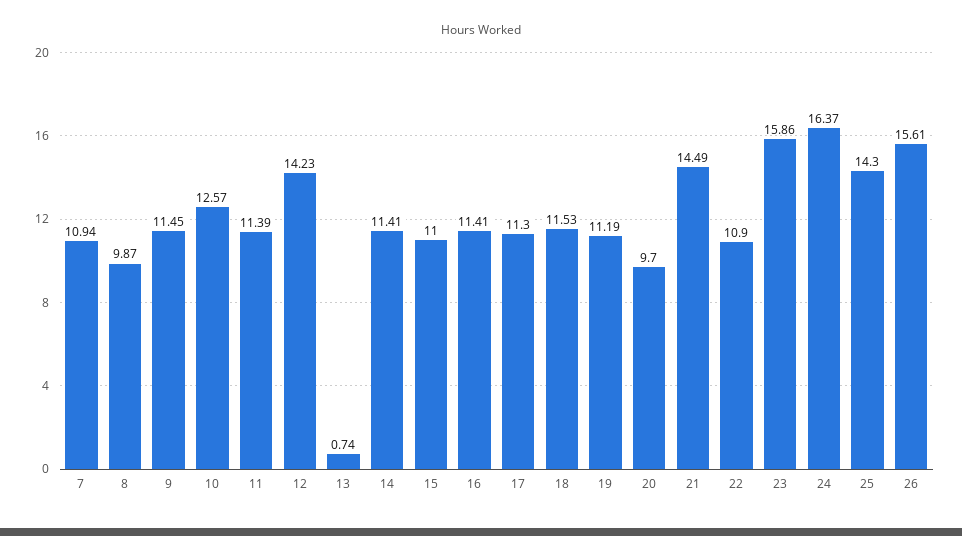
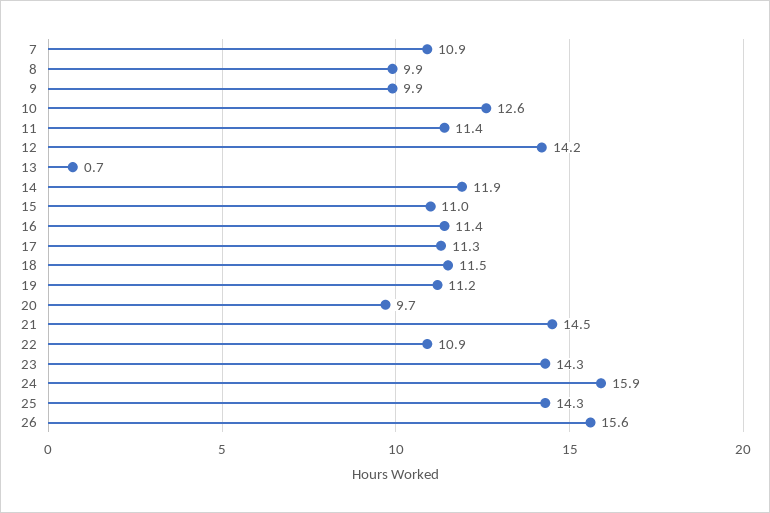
  {
    "7": 10.94,
    "8": 9.87,
-   "9": 11.45,
+   "9": 9.9,
    "10": 12.57,
    "11": 11.39,
    "12": 14.23,
    "13": 0.74,
-   "14": 11.41,
+   "14": 11.9,
    "15": 11,
    "16": 11.41,
    "17": 11.3,
    "18": 11.53,
    "19": 11.19,
    "20": 9.7,
    "21": 14.49,
    "22": 10.9,
-   "23": 15.86,
+   "23": 14.3,
-   "24": 16.37,
+   "24": 15.9,
    "25": 14.3,
    "26": 15.61
  }

